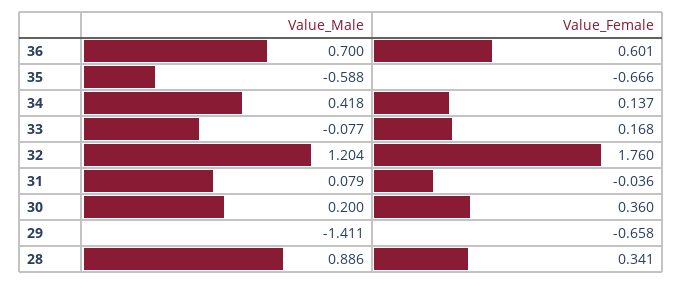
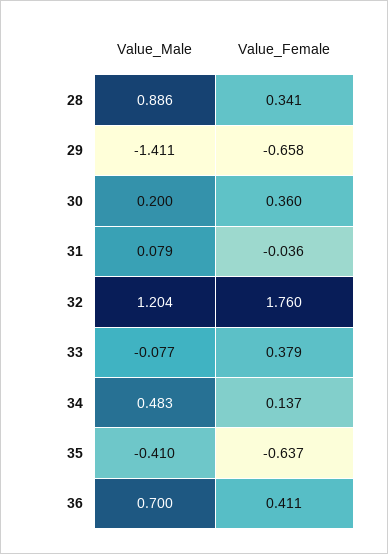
  {
    "Value_Male": {
      "36": 0.7,
-     "35": -0.588,
+     "35": -0.41,
-     "34": 0.418,
+     "34": 0.483,
      "33": -0.077,
      "32": 1.204,
      "31": 0.079,
      "30": 0.2,
      "29": -1.411,
      "28": 0.886
    },
    "Value_Female": {
-     "36": 0.601,
+     "36": 0.411,
-     "35": -0.666,
+     "35": -0.637,
      "34": 0.137,
-     "33": 0.168,
+     "33": 0.379,
      "32": 1.76,
      "31": -0.036,
      "30": 0.36,
      "29": -0.658,
      "28": 0.341
    }
  }

